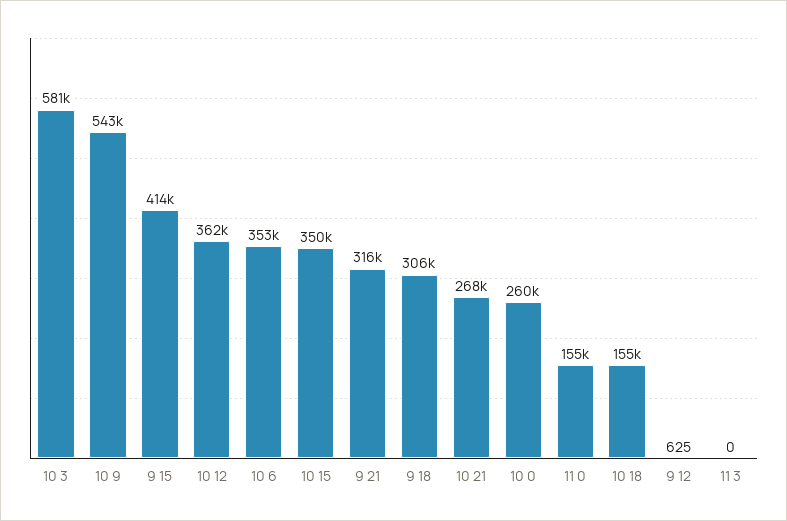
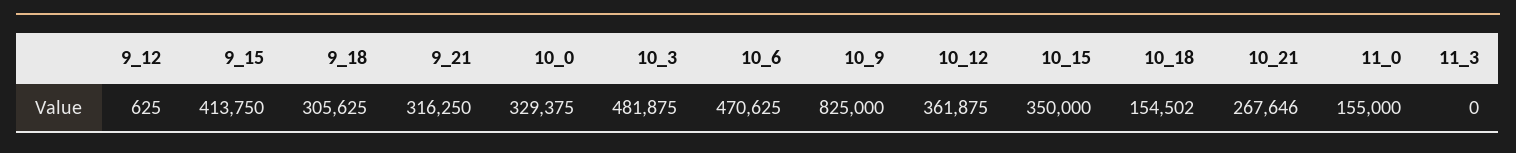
  {
-   "10 3": 581000,
+   "10 3": 481875,
-   "10 9": 543000,
+   "10 9": 825000,
    "9 15": 413750,
    "10 12": 361875,
-   "10 6": 353000,
+   "10 6": 470625,
    "10 15": 350000,
    "9 21": 316250,
    "9 18": 305625,
    "10 21": 267646,
-   "10 0": 260000,
+   "10 0": 329375,
    "11 0": 155000,
    "10 18": 154502,
    "9 12": 625,
    "11 3": 0
  }

